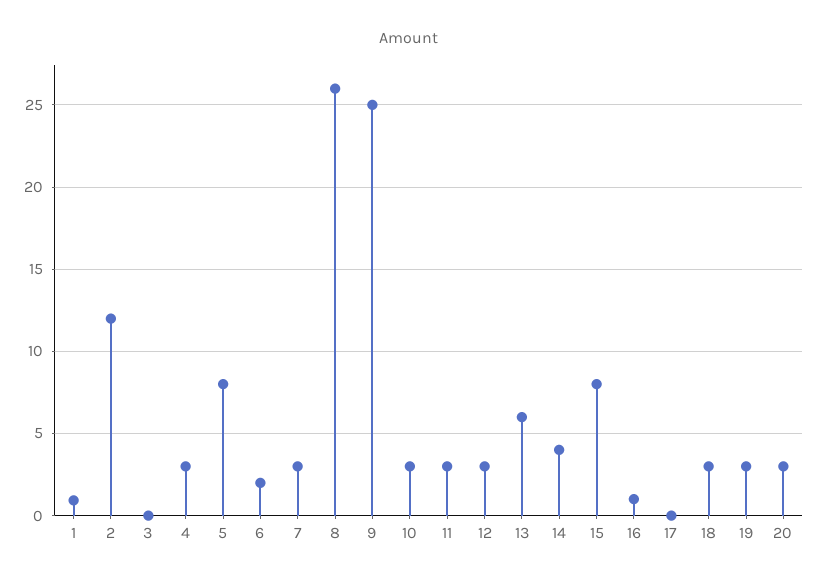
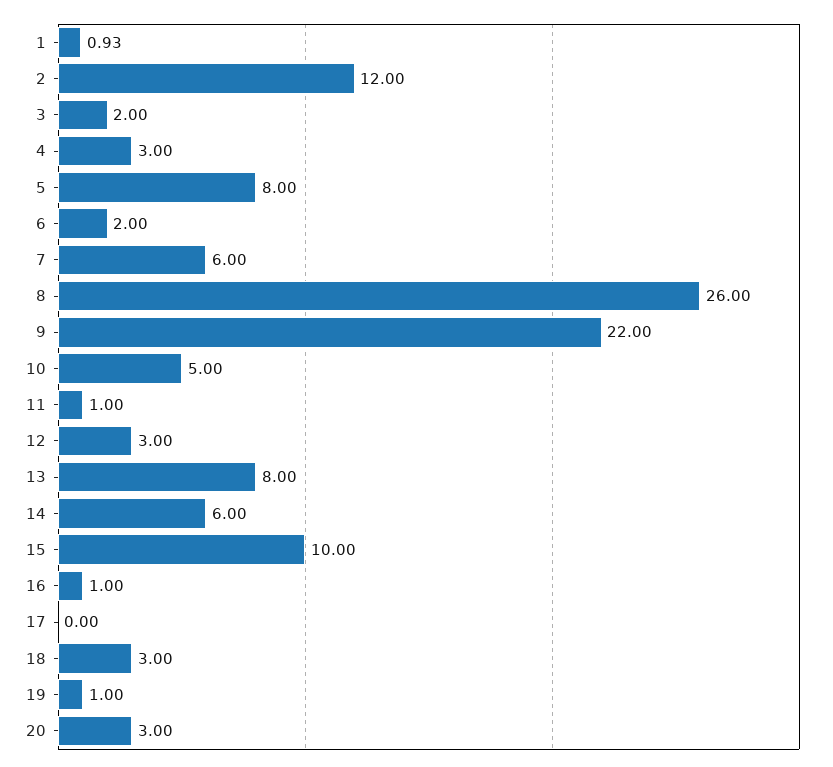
  {
    "1": 0.93,
    "2": 12,
-   "3": 0,
+   "3": 2,
    "4": 3,
    "5": 8,
    "6": 2,
-   "7": 3,
+   "7": 6,
    "8": 26,
-   "9": 25,
+   "9": 22,
-   "10": 3,
+   "10": 5,
-   "11": 3,
+   "11": 1,
    "12": 3,
-   "13": 6,
+   "13": 8,
-   "14": 4,
+   "14": 6,
-   "15": 8,
+   "15": 10,
    "16": 1,
    "17": 0,
    "18": 3,
-   "19": 3,
+   "19": 1,
    "20": 3
  }

